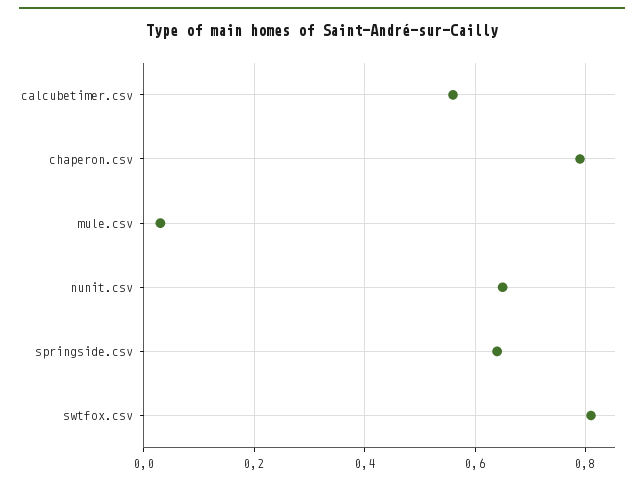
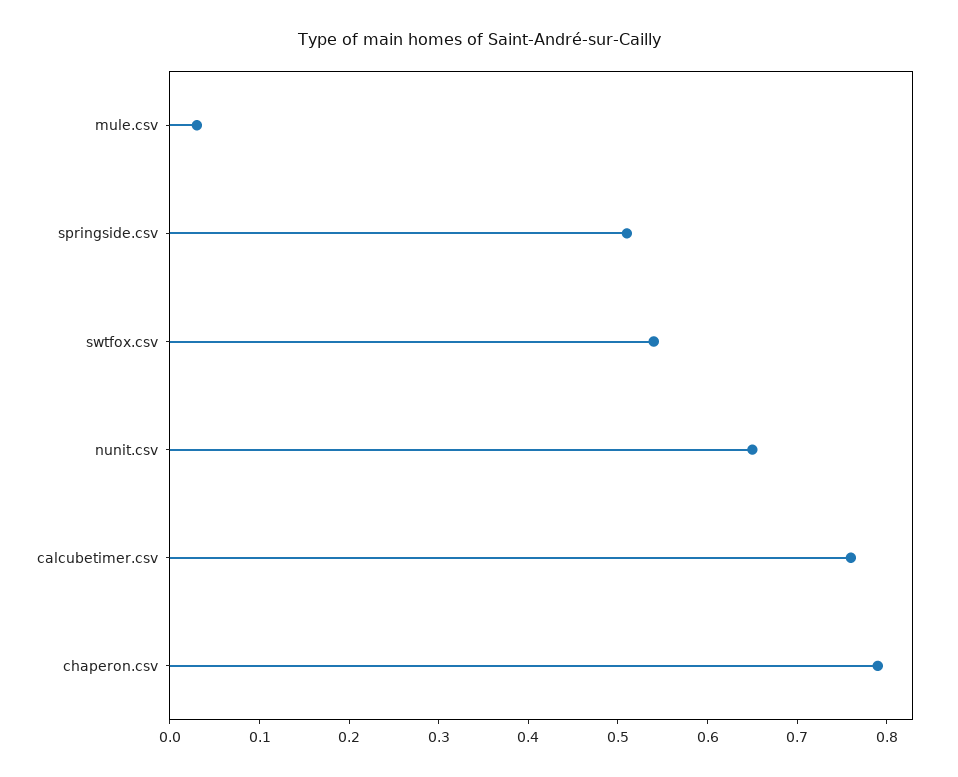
  {
-   "calcubetimer.csv": 0.55,
+   "calcubetimer.csv": 0.76,
    "chaperon.csv": 0.79,
    "mule.csv": 0.03,
    "nunit.csv": 0.65,
-   "springside.csv": 0.65,
+   "springside.csv": 0.51,
-   "swtfox.csv": 0.8
+   "swtfox.csv": 0.54
  }

